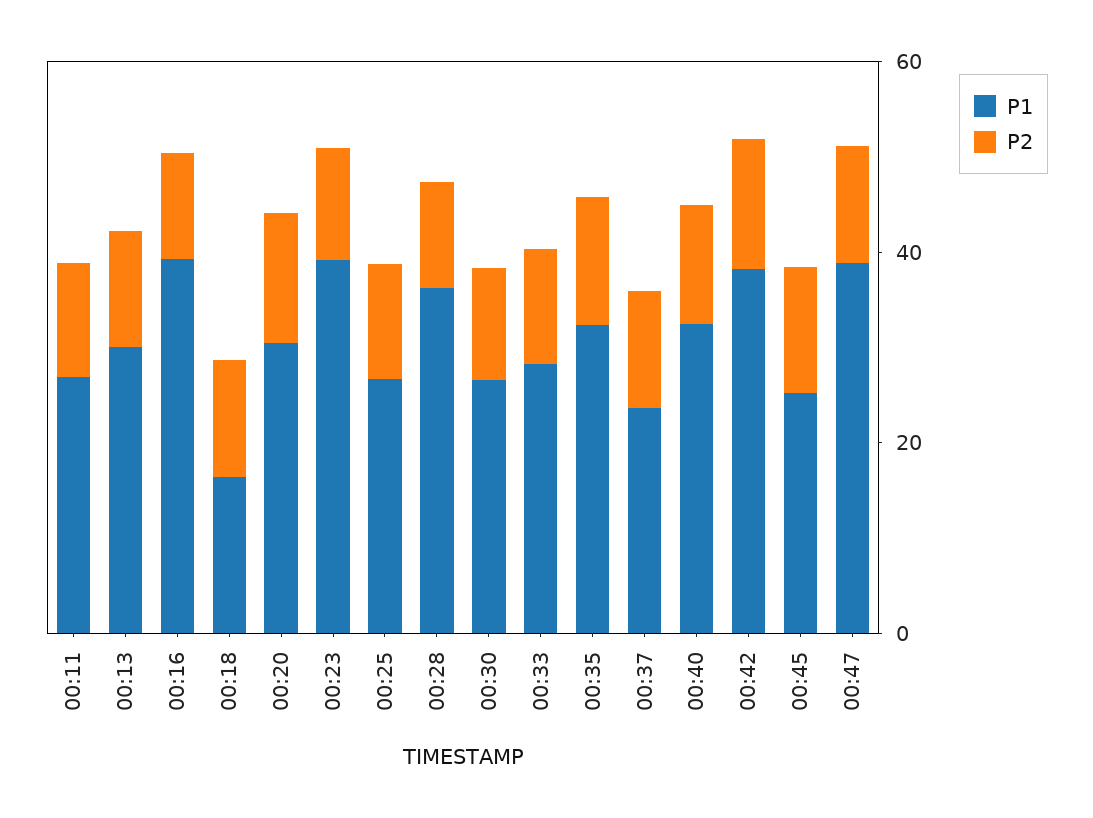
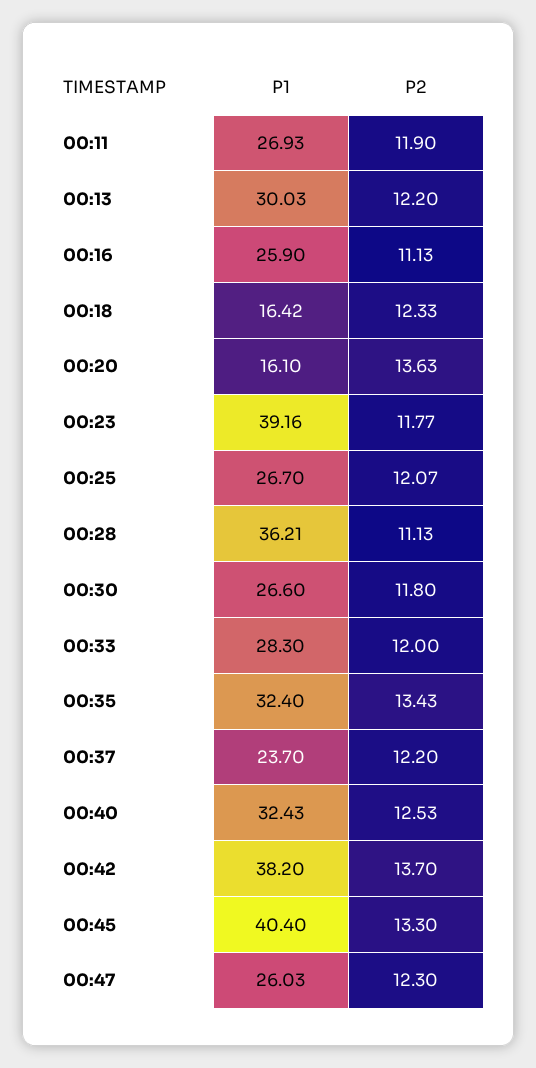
  {
    "P1": {
      "00:11": 26.93,
      "00:13": 30.03,
-     "00:16": 40,
+     "00:16": 25.9,
      "00:18": 16.42,
-     "00:20": 30,
+     "00:20": 16.1,
      "00:23": 39.16,
      "00:25": 26.7,
      "00:28": 36.21,
      "00:30": 26.6,
      "00:33": 28.3,
      "00:35": 32.4,
      "00:37": 23.7,
      "00:40": 32.43,
      "00:42": 38.2,
-     "00:45": 25,
+     "00:45": 40.4,
-     "00:47": 40
+     "00:47": 26.03
    },
    "P2": {
      "00:11": 11.9,
      "00:13": 12.2,
      "00:16": 11.13,
      "00:18": 12.33,
      "00:20": 13.63,
      "00:23": 11.77,
      "00:25": 12.07,
      "00:28": 11.13,
      "00:30": 11.8,
      "00:33": 12,
      "00:35": 13.43,
      "00:37": 12.2,
      "00:40": 12.53,
      "00:42": 13.7,
      "00:45": 13.3,
      "00:47": 12.3
    }
  }

